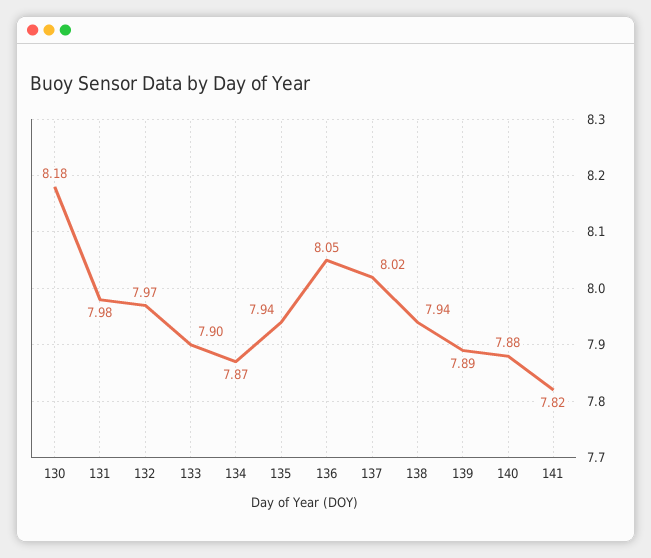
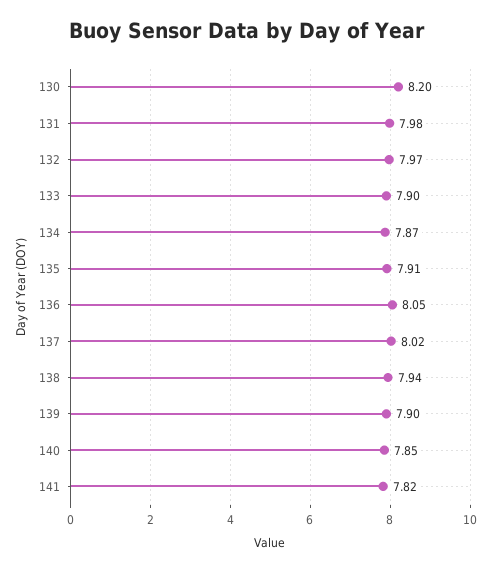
  {
-   "130": 8.18,
+   "130": 8.2,
    "131": 7.98,
    "132": 7.97,
    "133": 7.9,
    "134": 7.87,
-   "135": 7.94,
+   "135": 7.91,
    "136": 8.05,
    "137": 8.02,
    "138": 7.94,
-   "139": 7.89,
+   "139": 7.9,
-   "140": 7.88,
+   "140": 7.85,
    "141": 7.82
  }

